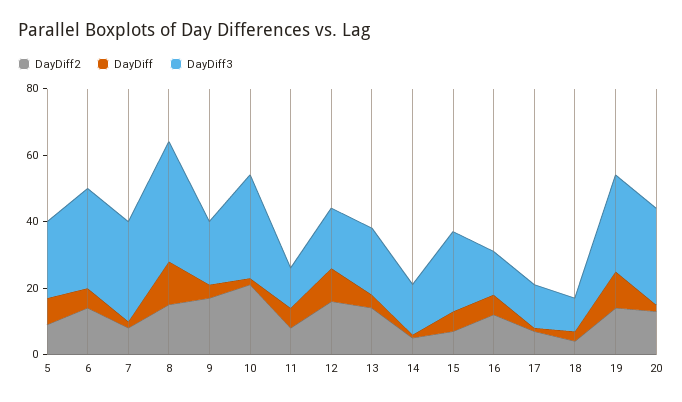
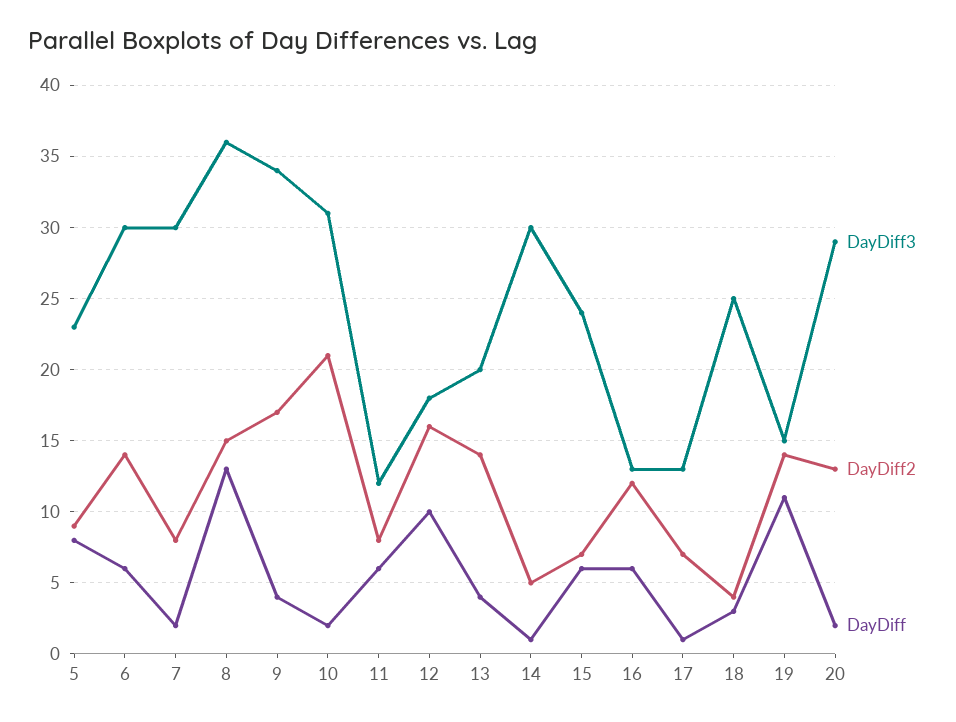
  {
    "DayDiff2": {
      "5": 9,
      "6": 14,
      "7": 8,
      "8": 15,
      "9": 17,
      "10": 21,
      "11": 8,
      "12": 16,
      "13": 14,
      "14": 5,
      "15": 7,
      "16": 12,
      "17": 7,
      "18": 4,
      "19": 14,
      "20": 13
    },
    "DayDiff": {
      "5": 8,
      "6": 6,
      "7": 2,
      "8": 13,
      "9": 4,
      "10": 2,
      "11": 6,
      "12": 10,
      "13": 4,
      "14": 1,
      "15": 6,
      "16": 6,
      "17": 1,
      "18": 3,
      "19": 11,
      "20": 2
    },
    "DayDiff3": {
      "5": 23,
      "6": 30,
      "7": 30,
      "8": 36,
-     "9": 20,
+     "9": 34,
      "10": 31,
      "11": 12,
      "12": 18,
      "13": 20,
-     "14": 15,
+     "14": 30,
      "15": 24,
      "16": 13,
      "17": 13,
-     "18": 10,
+     "18": 25,
-     "19": 30,
+     "19": 15,
      "20": 29
    }
  }

